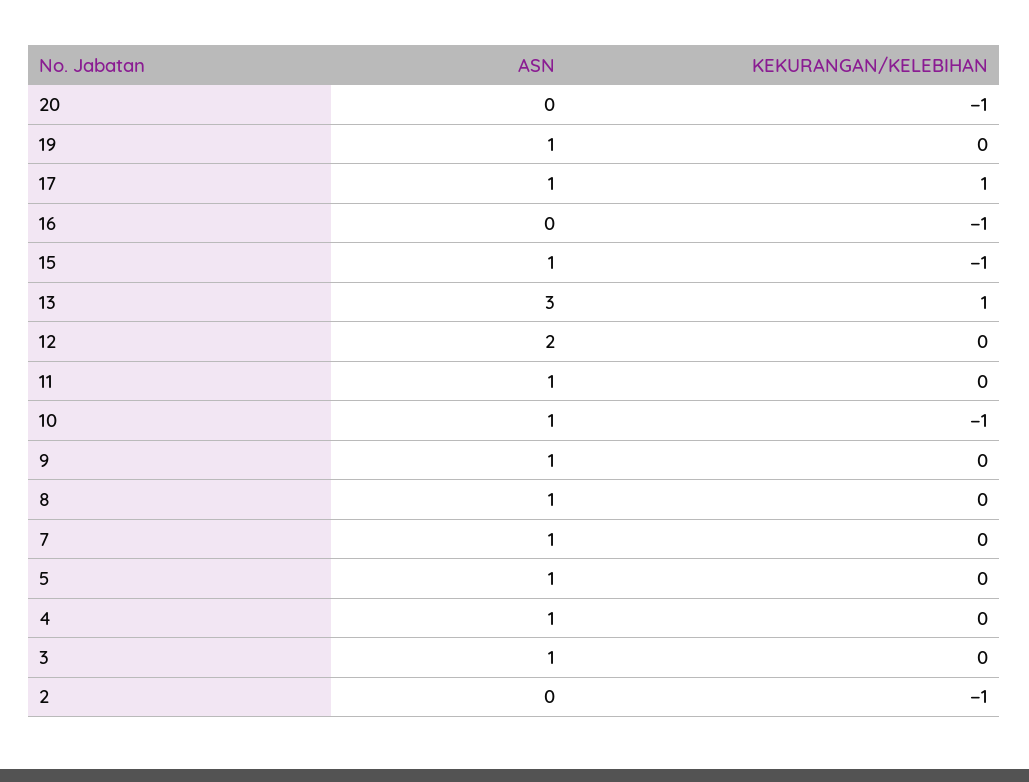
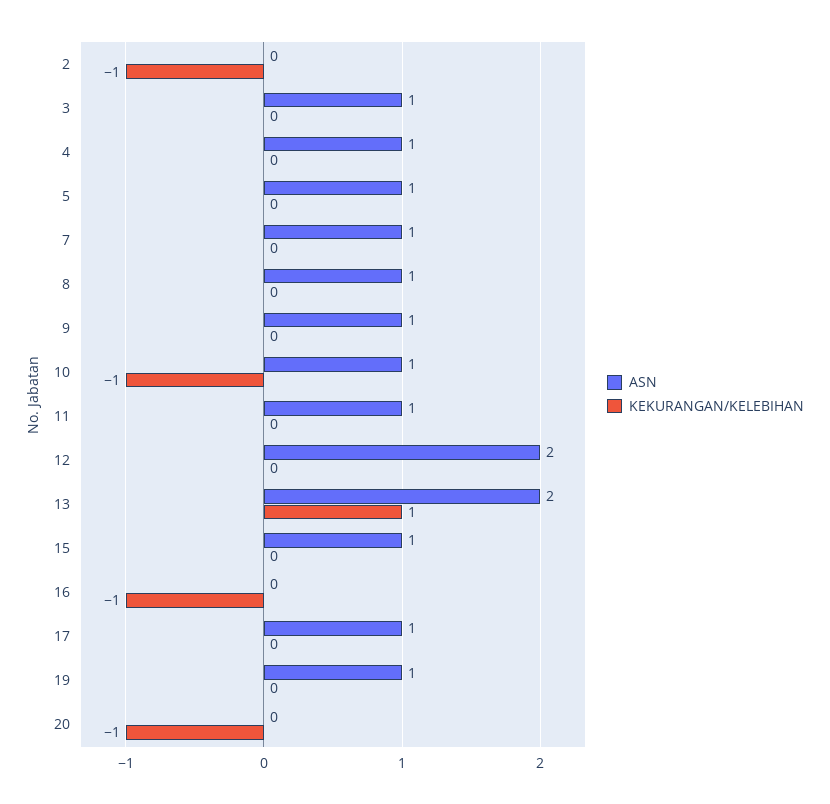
  {
    "ASN": {
      "20": 0,
      "19": 1,
      "17": 1,
      "16": 0,
      "15": 1,
-     "13": 3,
+     "13": 2,
      "12": 2,
      "11": 1,
      "10": 1,
      "9": 1,
      "8": 1,
      "7": 1,
      "5": 1,
      "4": 1,
      "3": 1,
      "2": 0
    },
    "KEKURANGAN/KELEBIHAN": {
      "20": -1,
      "19": 0,
-     "17": 1,
+     "17": 0,
      "16": -1,
-     "15": -1,
+     "15": 0,
      "13": 1,
      "12": 0,
      "11": 0,
      "10": -1,
      "9": 0,
      "8": 0,
      "7": 0,
      "5": 0,
      "4": 0,
      "3": 0,
      "2": -1
    }
  }

